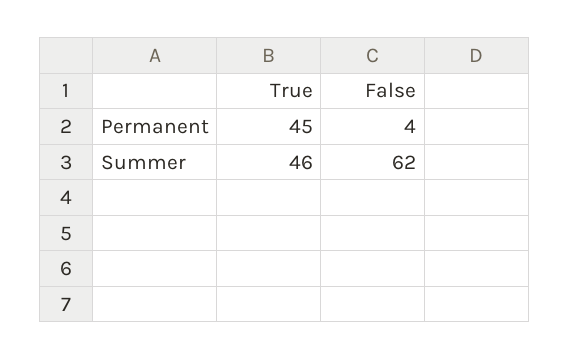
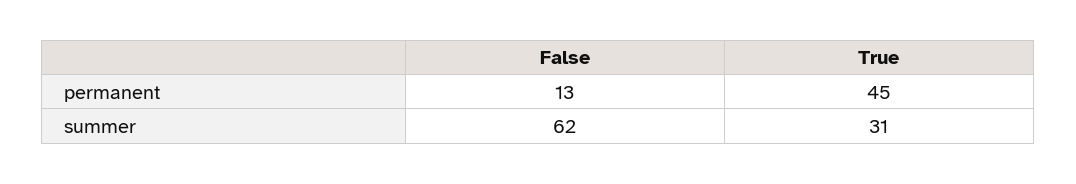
  {
    "True": {
      "Permanent": 45,
-     "Summer": 46
+     "Summer": 31
    },
    "False": {
-     "Permanent": 4,
+     "Permanent": 13,
      "Summer": 62
    }
  }

